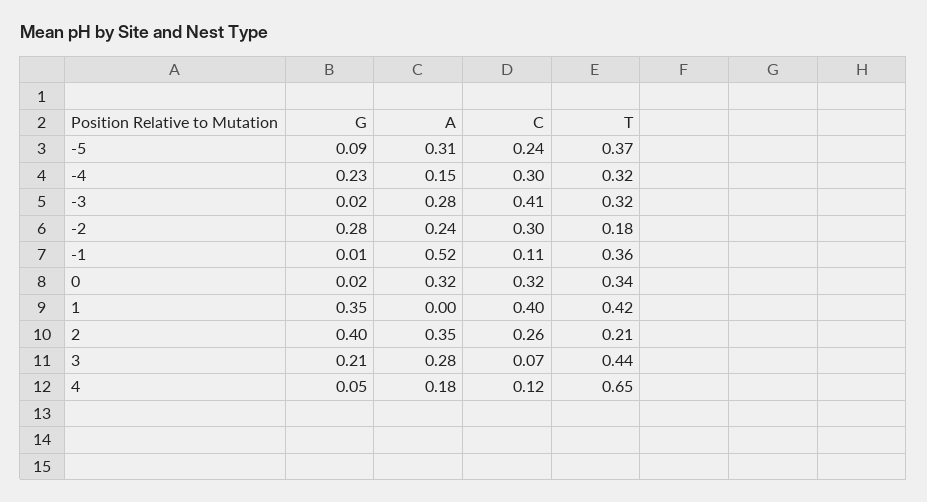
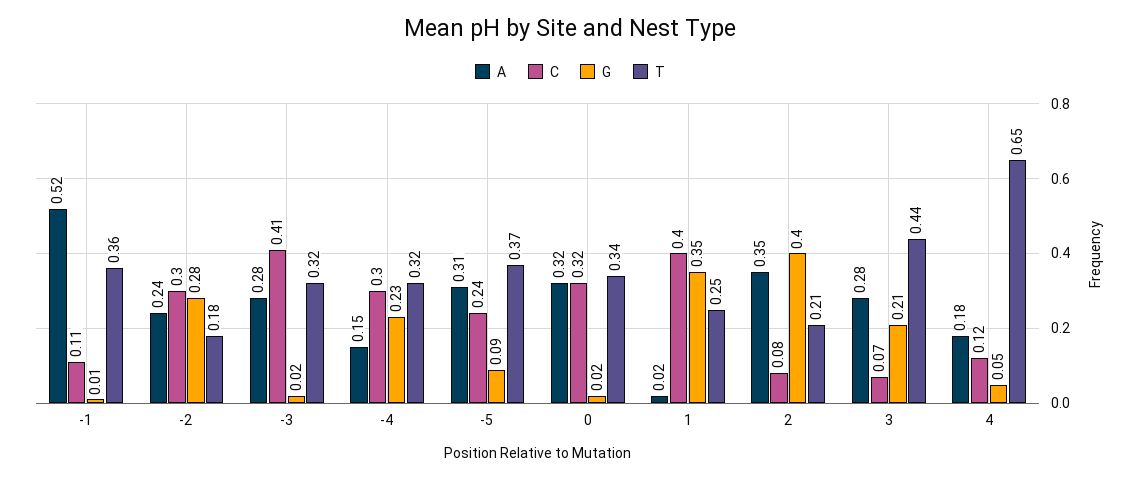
  {
    "G": {
      "-5": 0.09,
      "-4": 0.23,
      "-3": 0.02,
      "-2": 0.28,
      "-1": 0.01,
      "0": 0.02,
      "1": 0.35,
      "2": 0.4,
      "3": 0.21,
      "4": 0.05
    },
    "A": {
      "-5": 0.31,
      "-4": 0.15,
      "-3": 0.28,
      "-2": 0.24,
      "-1": 0.52,
      "0": 0.32,
-     "1": 0,
+     "1": 0.02,
      "2": 0.35,
      "3": 0.28,
      "4": 0.18
    },
    "C": {
      "-5": 0.24,
      "-4": 0.3,
      "-3": 0.41,
      "-2": 0.3,
      "-1": 0.11,
      "0": 0.32,
      "1": 0.4,
-     "2": 0.26,
+     "2": 0.08,
      "3": 0.07,
      "4": 0.12
    },
    "T": {
      "-5": 0.37,
      "-4": 0.32,
      "-3": 0.32,
      "-2": 0.18,
      "-1": 0.36,
      "0": 0.34,
-     "1": 0.42,
+     "1": 0.25,
      "2": 0.21,
      "3": 0.44,
      "4": 0.65
    }
  }

